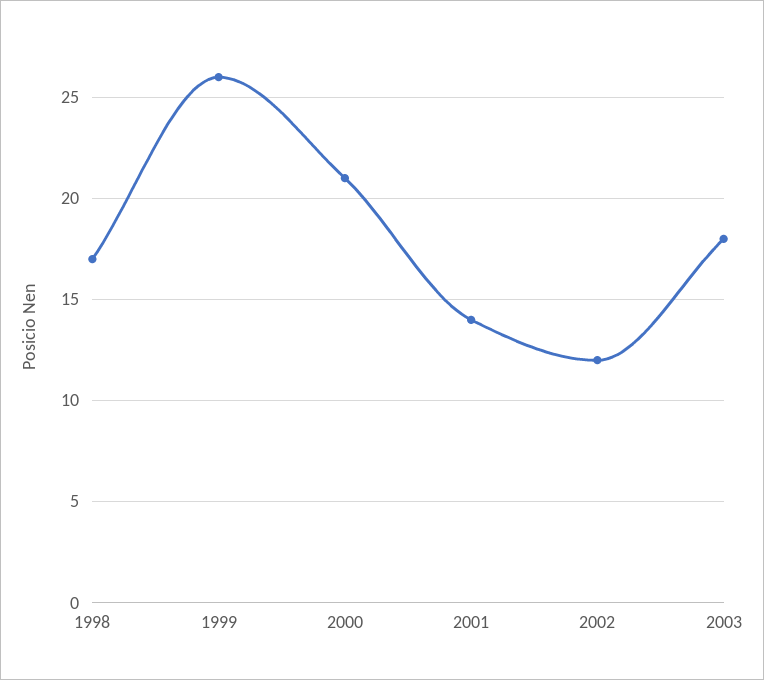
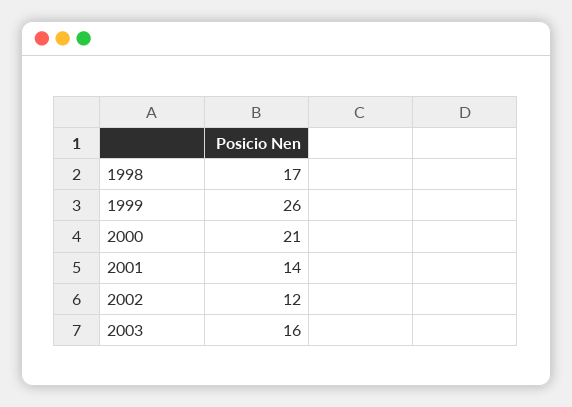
  {
    "1998": 17,
    "1999": 26,
    "2000": 21,
    "2001": 14,
    "2002": 12,
-   "2003": 18
+   "2003": 16
  }

